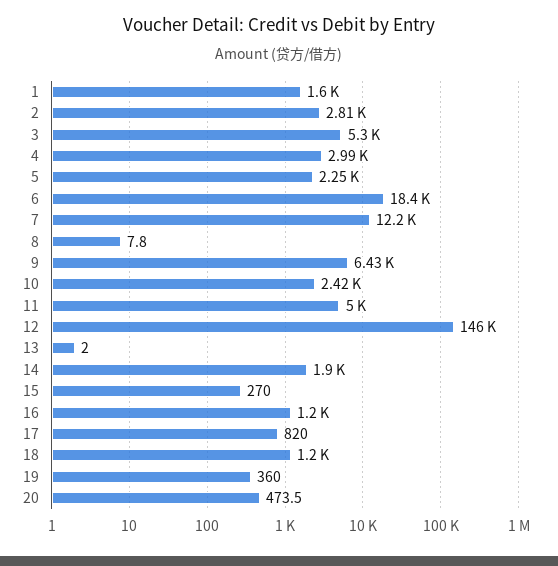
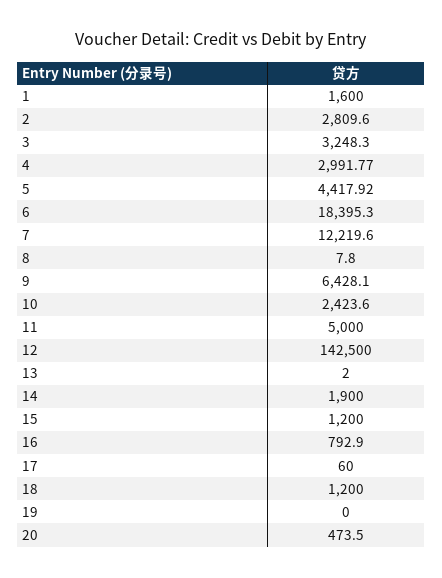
  {
    "1": 1600,
    "2": 2809.6,
-   "3": 5300,
+   "3": 3248.3,
    "4": 2991.77,
-   "5": 2250,
+   "5": 4417.92,
    "6": 18395.3,
    "7": 12219.6,
    "8": 7.8,
    "9": 6428.1,
    "10": 2423.6,
    "11": 5000,
-   "12": 146000,
+   "12": 142500,
    "13": 2,
    "14": 1900,
-   "15": 270,
+   "15": 1200,
-   "16": 1200,
+   "16": 792.9,
-   "17": 820,
+   "17": 60,
    "18": 1200,
-   "19": 360,
+   "19": 0,
    "20": 473.5
  }

